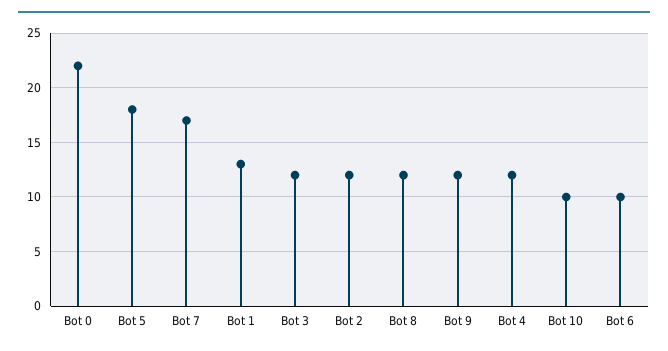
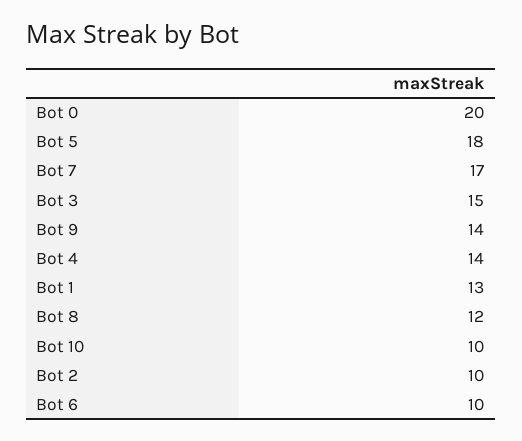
  {
-   "Bot 0": 22,
+   "Bot 0": 20,
    "Bot 5": 18,
    "Bot 7": 17,
    "Bot 1": 13,
-   "Bot 3": 12,
+   "Bot 3": 15,
-   "Bot 2": 12,
+   "Bot 2": 10,
    "Bot 8": 12,
-   "Bot 9": 12,
+   "Bot 9": 14,
-   "Bot 4": 12,
+   "Bot 4": 14,
    "Bot 10": 10,
    "Bot 6": 10
  }

